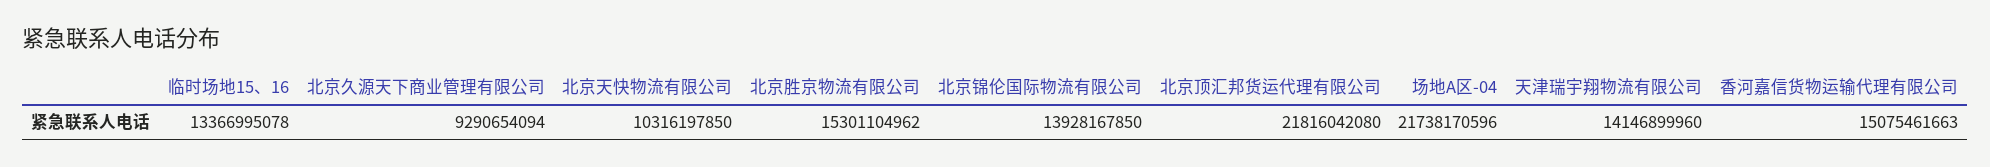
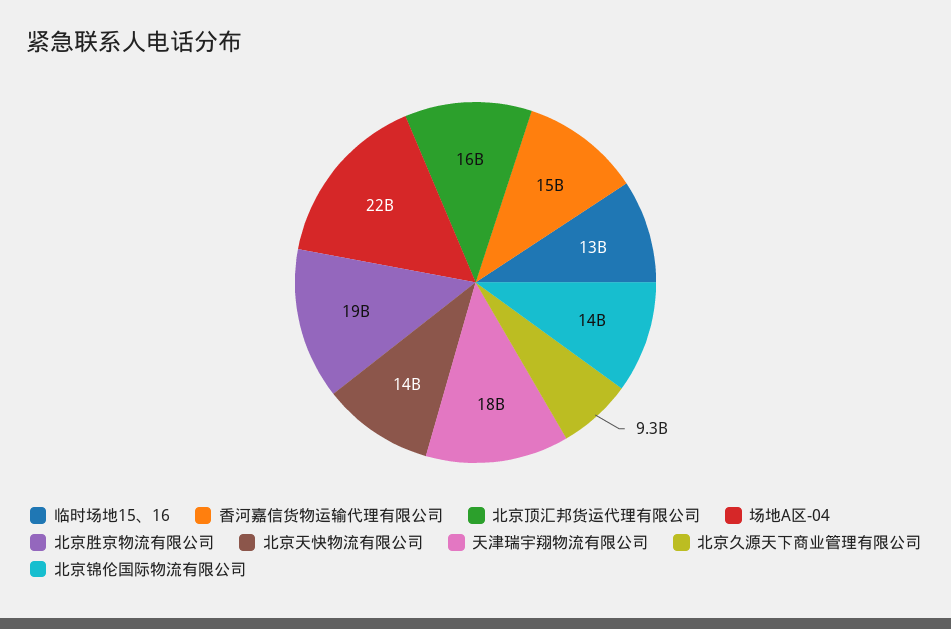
  {
    "临时场地15、16": 13366995078,
    "北京久源天下商业管理有限公司": 9290654094,
-   "北京天快物流有限公司": 10316197850,
+   "北京天快物流有限公司": 14000000000,
-   "北京胜京物流有限公司": 15301104962,
+   "北京胜京物流有限公司": 19000000000,
    "北京锦伦国际物流有限公司": 13928167850,
-   "北京顶汇邦货运代理有限公司": 21816042080,
+   "北京顶汇邦货运代理有限公司": 16000000000,
    "场地A区-04": 21738170596,
-   "天津瑞宇翔物流有限公司": 14146899960,
+   "天津瑞宇翔物流有限公司": 18000000000,
    "香河嘉信货物运输代理有限公司": 15075461663
  }

